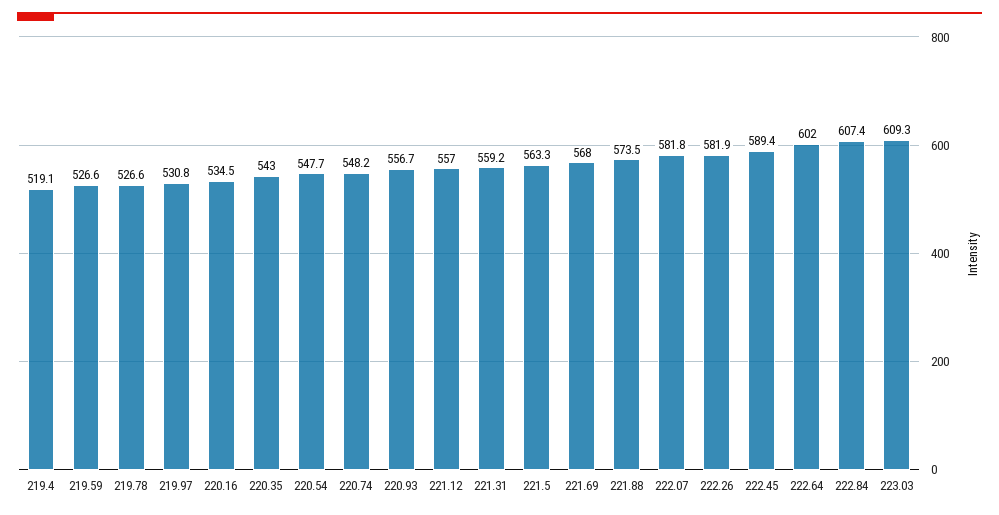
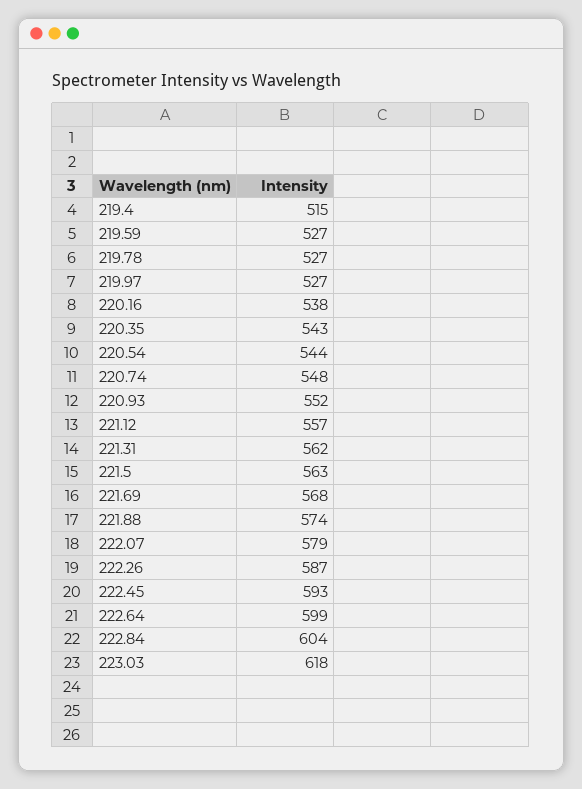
  {
-   "219.4": 519.1,
+   "219.4": 515,
    "219.59": 526.6,
    "219.78": 526.6,
-   "219.97": 530.8,
+   "219.97": 527,
-   "220.16": 534.5,
+   "220.16": 538,
    "220.35": 543,
-   "220.54": 547.7,
+   "220.54": 544,
    "220.74": 548.2,
-   "220.93": 556.7,
+   "220.93": 552,
    "221.12": 557,
-   "221.31": 559.2,
+   "221.31": 562,
    "221.5": 563.3,
    "221.69": 568,
    "221.88": 573.5,
-   "222.07": 581.8,
+   "222.07": 579,
-   "222.26": 581.9,
+   "222.26": 587,
-   "222.45": 589.4,
+   "222.45": 593,
-   "222.64": 602,
+   "222.64": 599,
-   "222.84": 607.4,
+   "222.84": 604,
-   "223.03": 609.3
+   "223.03": 618
  }

